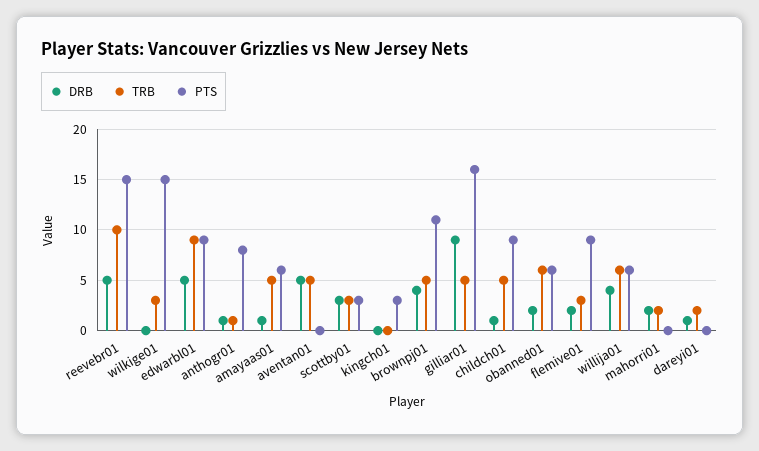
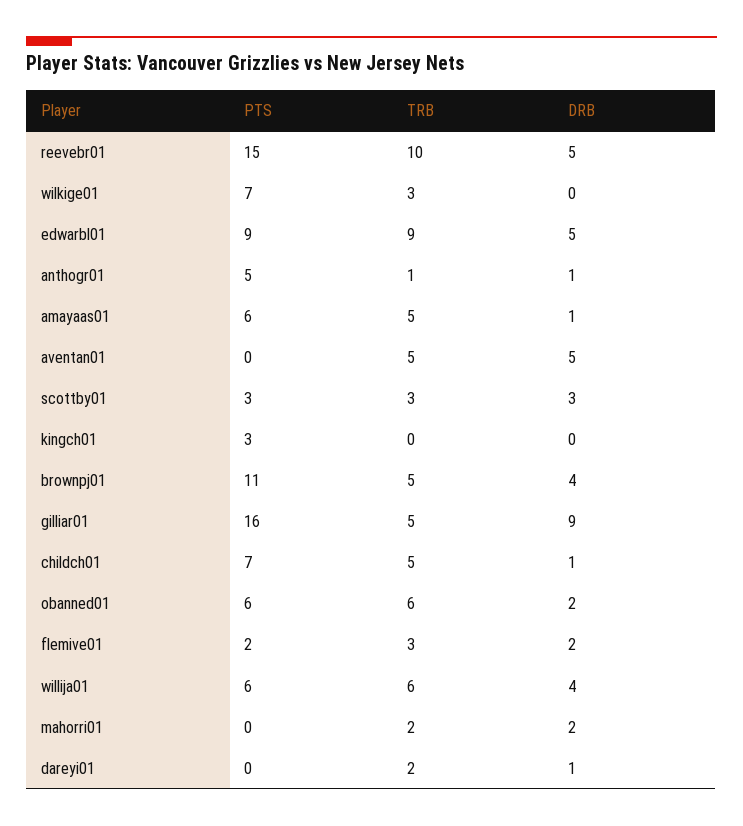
  {
    "DRB": {
      "reevebr01": 5,
      "wilkige01": 0,
      "edwarbl01": 5,
      "anthogr01": 1,
      "amayaas01": 1,
      "aventan01": 5,
      "scottby01": 3,
      "kingch01": 0,
      "brownpj01": 4,
      "gilliar01": 9,
      "childch01": 1,
      "obanned01": 2,
      "flemive01": 2,
      "willija01": 4,
      "mahorri01": 2,
      "dareyi01": 1
    },
    "TRB": {
      "reevebr01": 10,
      "wilkige01": 3,
      "edwarbl01": 9,
      "anthogr01": 1,
      "amayaas01": 5,
      "aventan01": 5,
      "scottby01": 3,
      "kingch01": 0,
      "brownpj01": 5,
      "gilliar01": 5,
      "childch01": 5,
      "obanned01": 6,
      "flemive01": 3,
      "willija01": 6,
      "mahorri01": 2,
      "dareyi01": 2
    },
    "PTS": {
      "reevebr01": 15,
-     "wilkige01": 15,
+     "wilkige01": 7,
      "edwarbl01": 9,
-     "anthogr01": 8,
+     "anthogr01": 5,
      "amayaas01": 6,
      "aventan01": 0,
      "scottby01": 3,
      "kingch01": 3,
      "brownpj01": 11,
      "gilliar01": 16,
-     "childch01": 9,
+     "childch01": 7,
      "obanned01": 6,
-     "flemive01": 9,
+     "flemive01": 2,
      "willija01": 6,
      "mahorri01": 0,
      "dareyi01": 0
    }
  }

